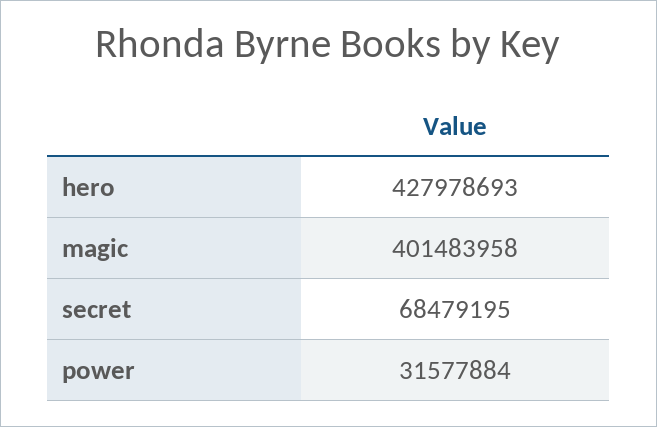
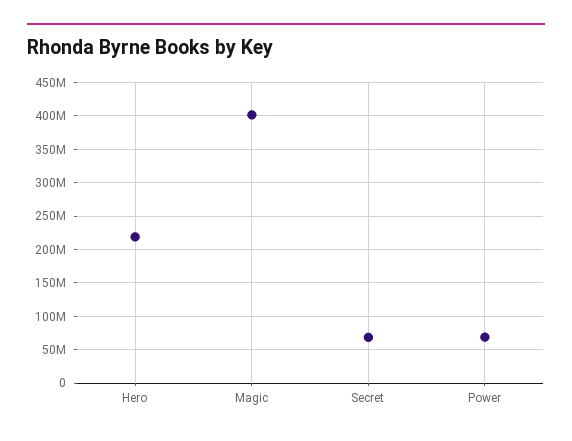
  {
-   "hero": 427978693,
+   "hero": 220000000,
    "magic": 401483958,
    "secret": 68479195,
-   "power": 31577884
+   "power": 70000000
  }

